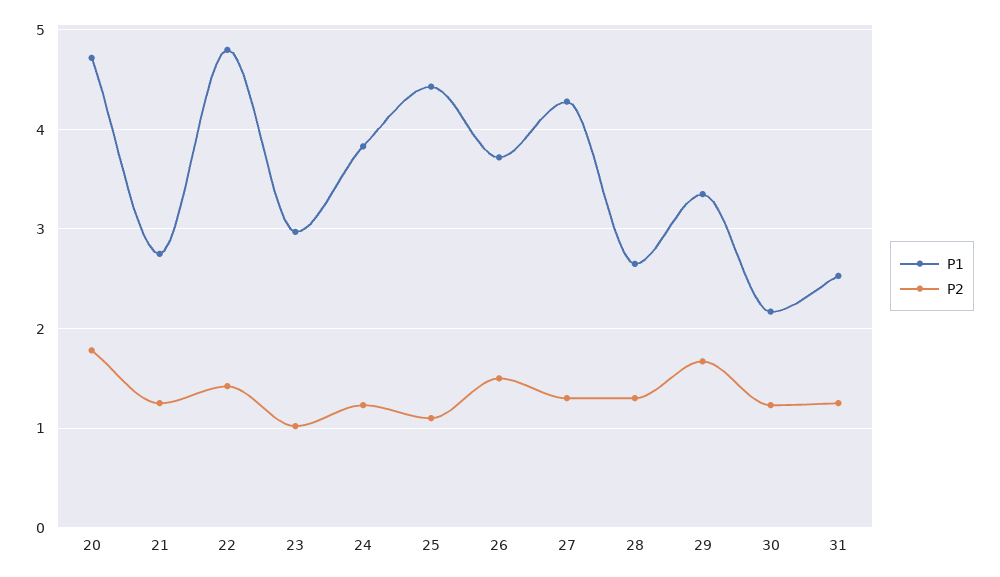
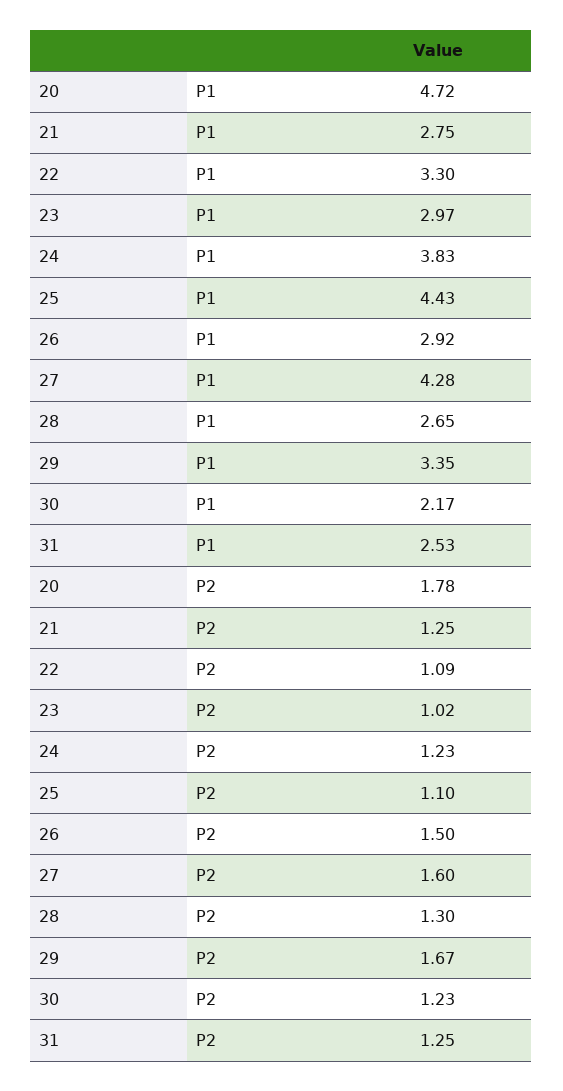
  {
    "P1": {
      "20": 4.72,
      "21": 2.75,
-     "22": 4.8,
+     "22": 3.3,
      "23": 2.97,
      "24": 3.83,
      "25": 4.43,
-     "26": 3.7,
+     "26": 2.92,
      "27": 4.28,
      "28": 2.65,
      "29": 3.35,
      "30": 2.17,
      "31": 2.53
    },
    "P2": {
      "20": 1.78,
      "21": 1.25,
-     "22": 1.4,
+     "22": 1.09,
      "23": 1.02,
      "24": 1.23,
      "25": 1.1,
      "26": 1.5,
-     "27": 1.3,
+     "27": 1.6,
      "28": 1.3,
      "29": 1.67,
      "30": 1.23,
      "31": 1.25
    }
  }

